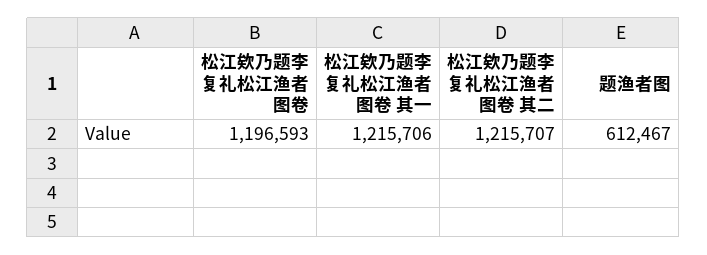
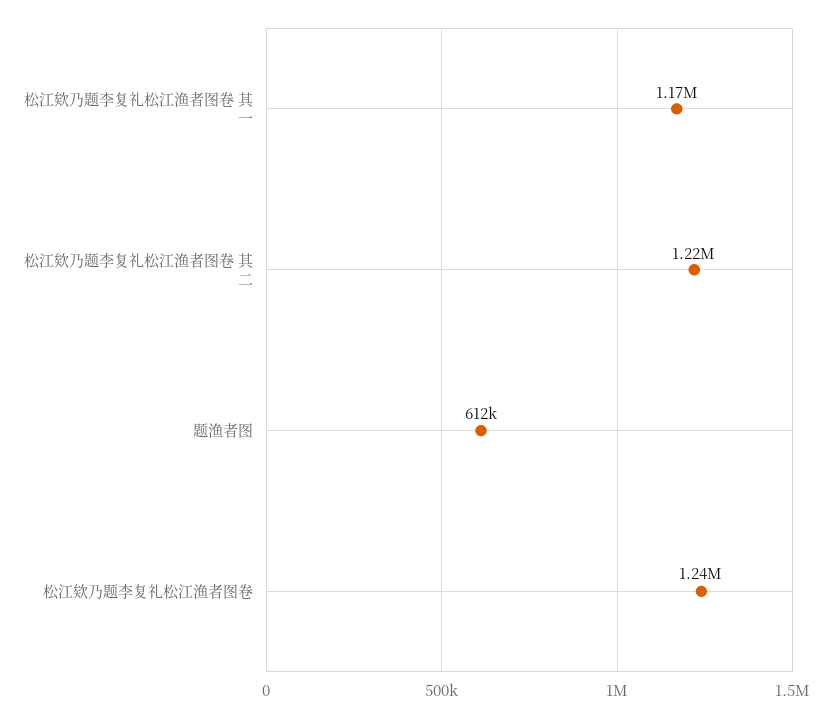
  {
-   "松江欸乃题李复礼松江渔者图卷": 1196593,
+   "松江欸乃题李复礼松江渔者图卷": 1240000,
-   "松江欸乃题李复礼松江渔者图卷 其一": 1215706,
+   "松江欸乃题李复礼松江渔者图卷 其一": 1170000,
    "松江欸乃题李复礼松江渔者图卷 其二": 1215707,
    "题渔者图": 612467
  }

